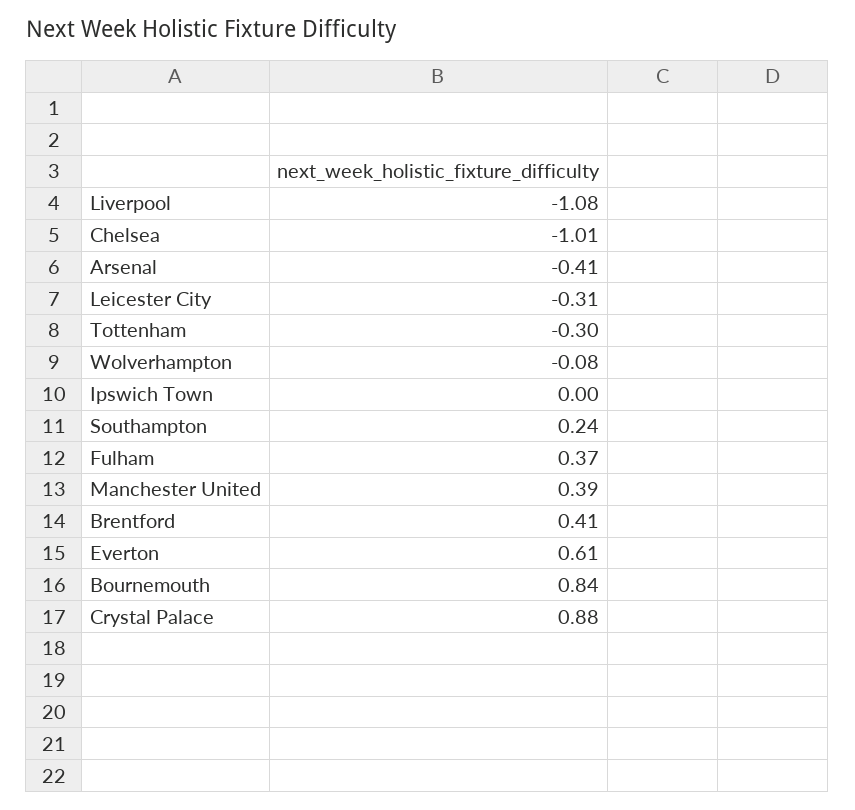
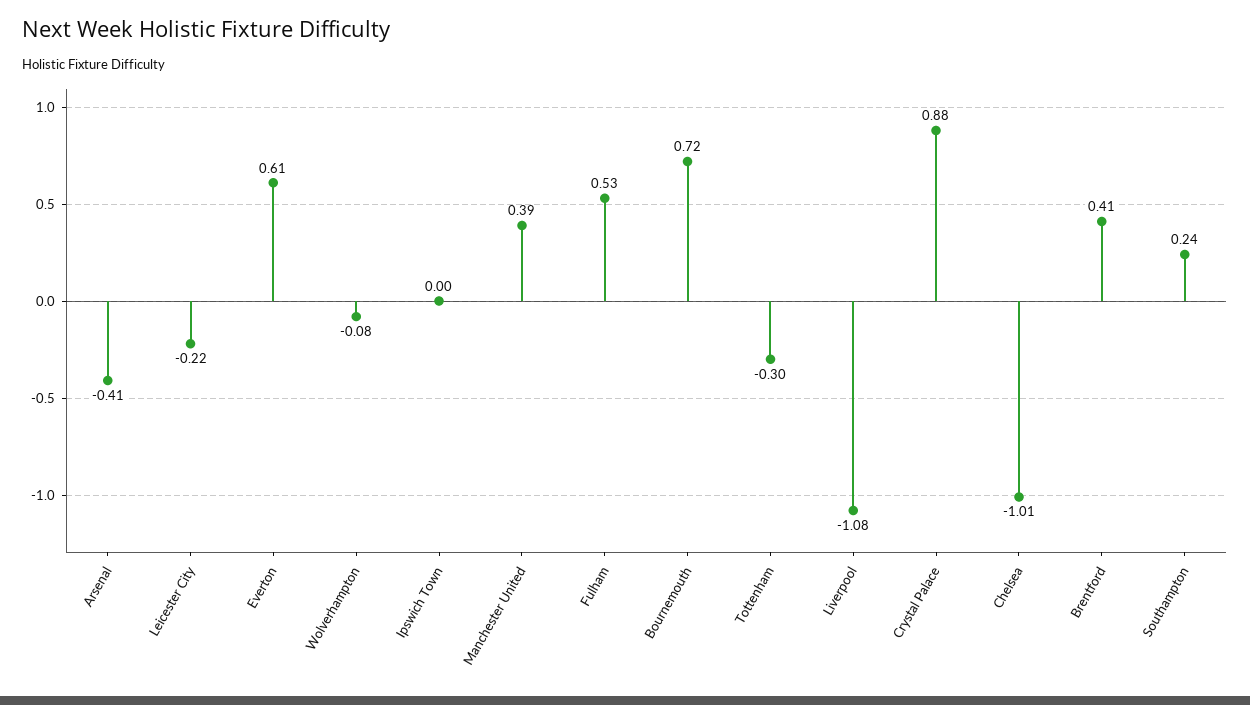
  {
    "Liverpool": -1.08,
    "Chelsea": -1.01,
    "Arsenal": -0.41,
-   "Leicester City": -0.31,
+   "Leicester City": -0.22,
    "Tottenham": -0.3,
    "Wolverhampton": -0.08,
    "Ipswich Town": 0,
    "Southampton": 0.24,
-   "Fulham": 0.37,
+   "Fulham": 0.53,
    "Manchester United": 0.39,
    "Brentford": 0.41,
    "Everton": 0.61,
-   "Bournemouth": 0.84,
+   "Bournemouth": 0.72,
    "Crystal Palace": 0.88
  }

